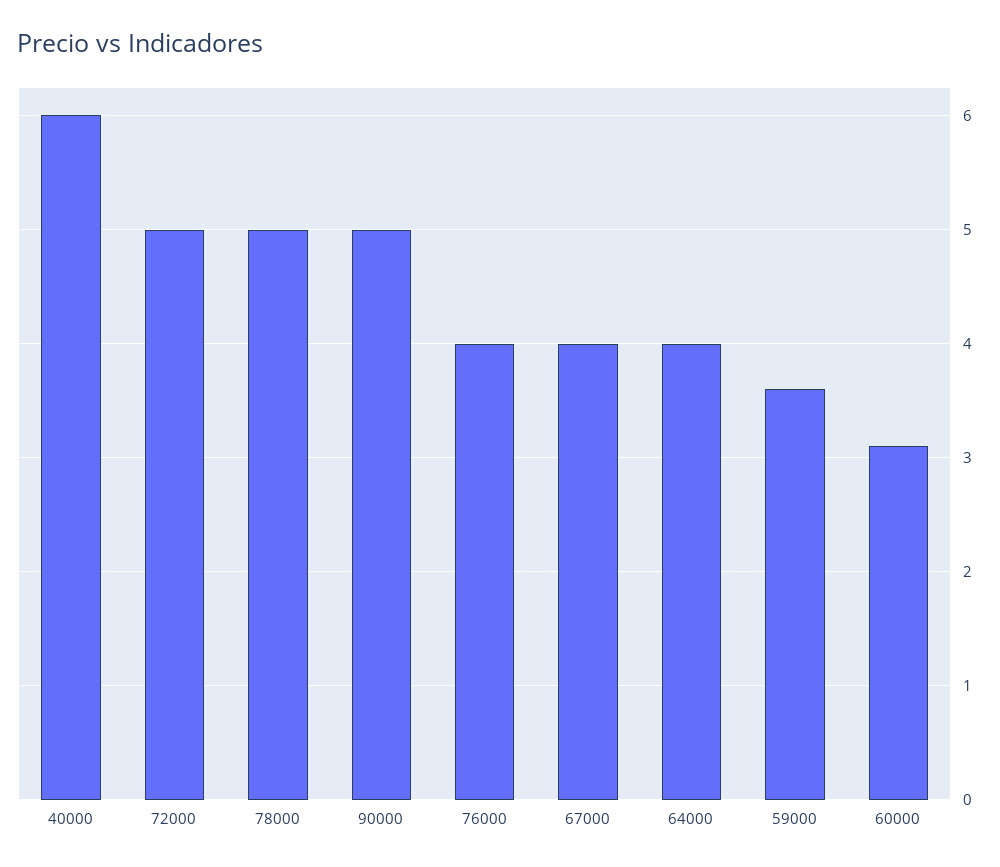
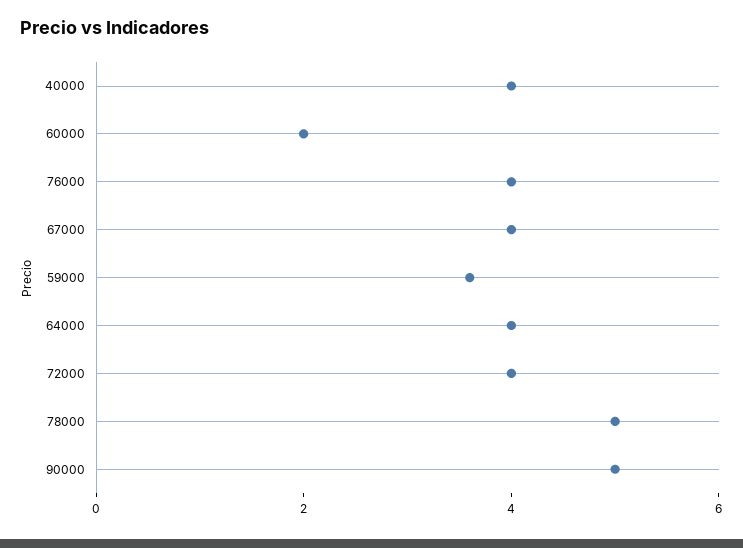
  {
-   "40000": 6,
+   "40000": 4,
-   "72000": 5,
+   "72000": 4,
    "78000": 5,
    "90000": 5,
    "76000": 4,
    "67000": 4,
    "64000": 4,
    "59000": 3.6,
-   "60000": 3.1
+   "60000": 2
  }

